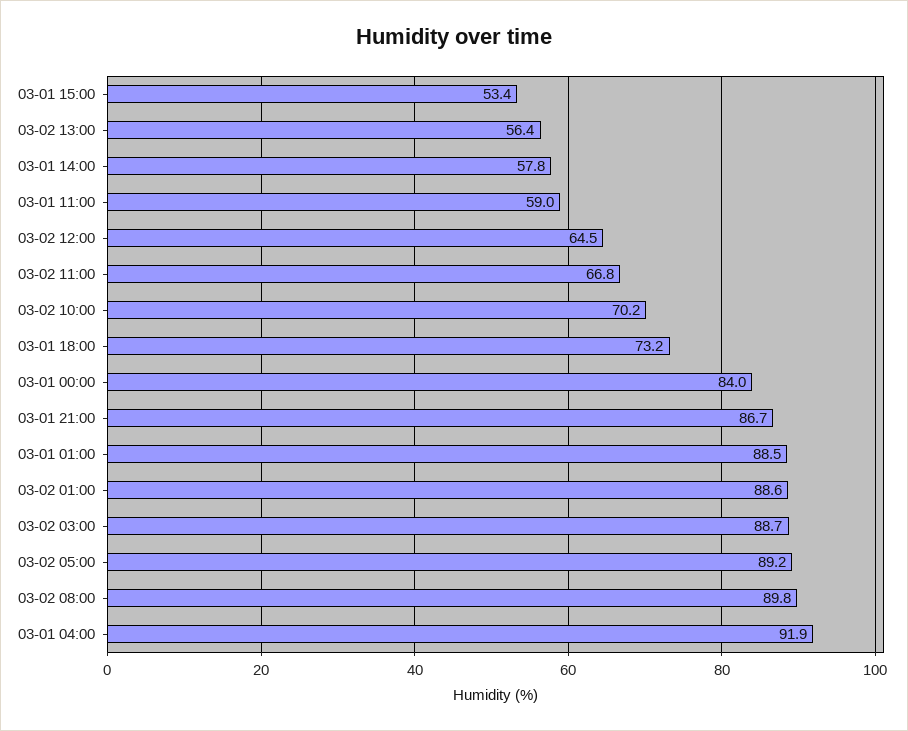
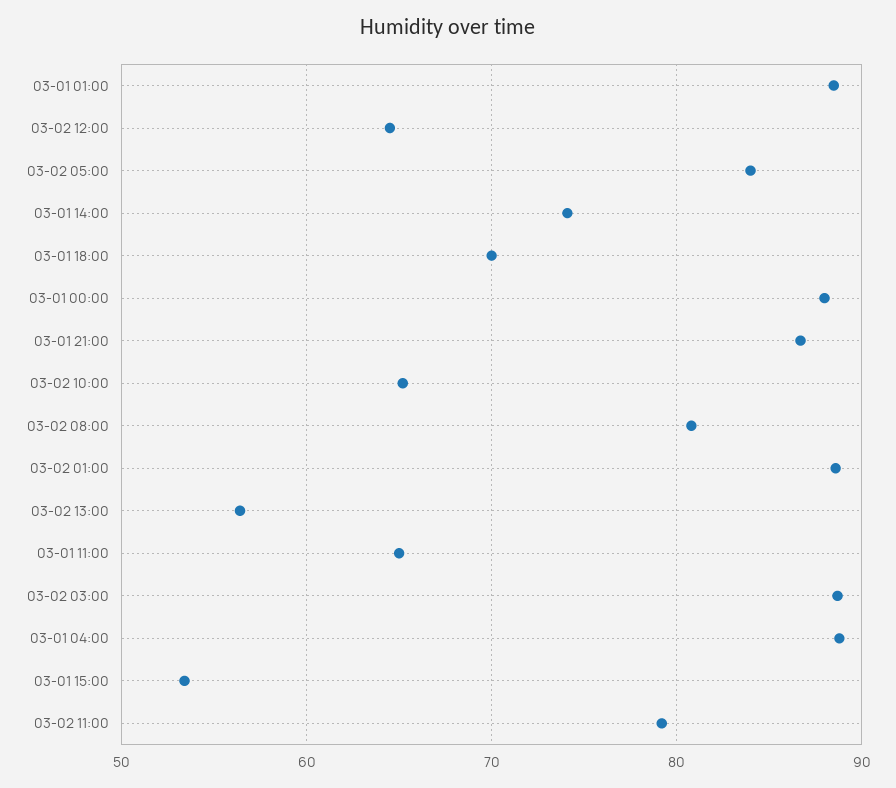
  {
    "03-01 15:00": 53.4,
    "03-02 13:00": 56.4,
-   "03-01 14:00": 57.8,
+   "03-01 14:00": 74,
-   "03-01 11:00": 59,
+   "03-01 11:00": 65,
    "03-02 12:00": 64.5,
-   "03-02 11:00": 66.8,
+   "03-02 11:00": 79,
-   "03-02 10:00": 70.2,
+   "03-02 10:00": 65,
-   "03-01 18:00": 73.2,
+   "03-01 18:00": 70,
-   "03-01 00:00": 84,
+   "03-01 00:00": 88,
    "03-01 21:00": 86.7,
    "03-01 01:00": 88.5,
    "03-02 01:00": 88.6,
    "03-02 03:00": 88.7,
-   "03-02 05:00": 89.2,
+   "03-02 05:00": 84,
-   "03-02 08:00": 89.8,
+   "03-02 08:00": 81,
-   "03-01 04:00": 91.9
+   "03-01 04:00": 89
  }

